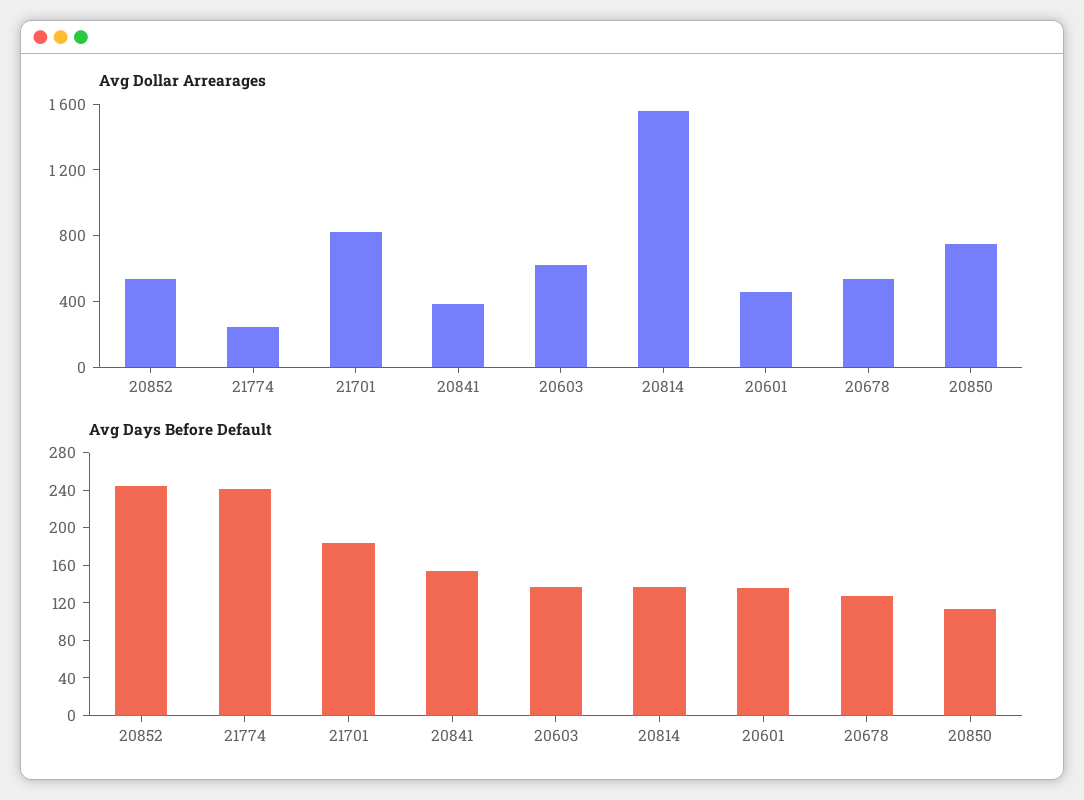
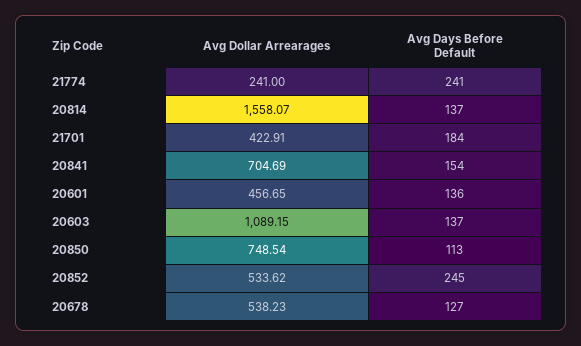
  {
    "Avg Dollar Arrearages": {
      "20852": 533.62,
      "21774": 241,
-     "21701": 800,
+     "21701": 422.91,
-     "20841": 400,
+     "20841": 704.69,
-     "20603": 600,
+     "20603": 1089.15,
      "20814": 1558.07,
      "20601": 456.65,
      "20678": 538.23,
      "20850": 748.54
    },
    "Avg Days Before Default": {
      "20852": 245,
      "21774": 241,
      "21701": 184,
      "20841": 154,
      "20603": 137,
      "20814": 137,
      "20601": 136,
      "20678": 127,
      "20850": 113
    }
  }

